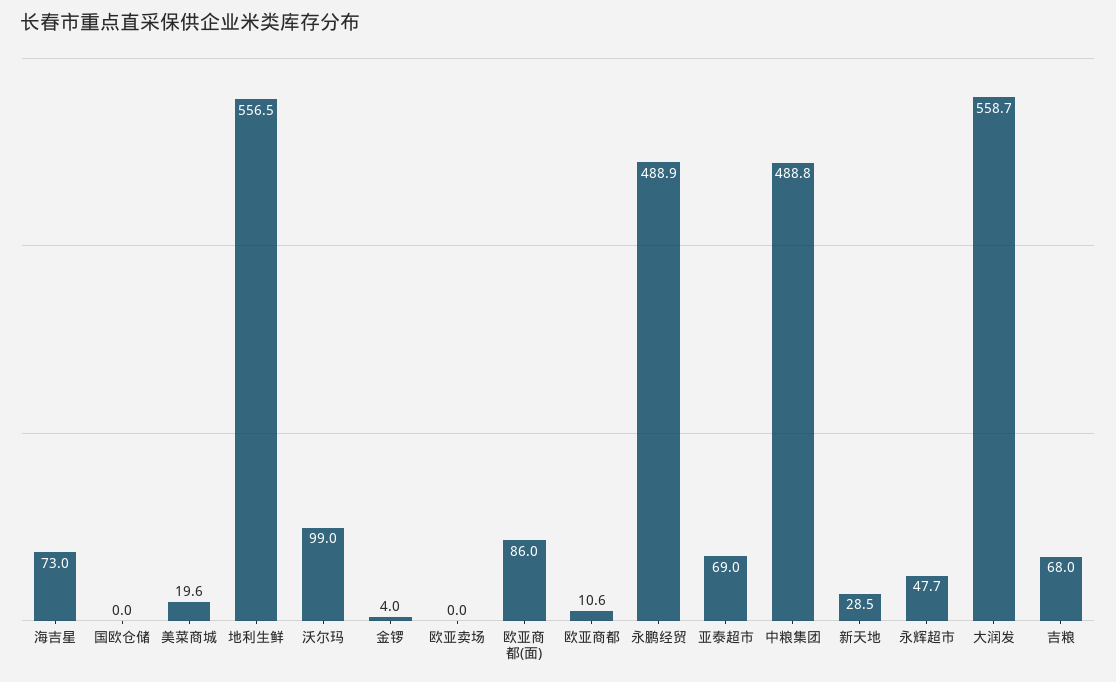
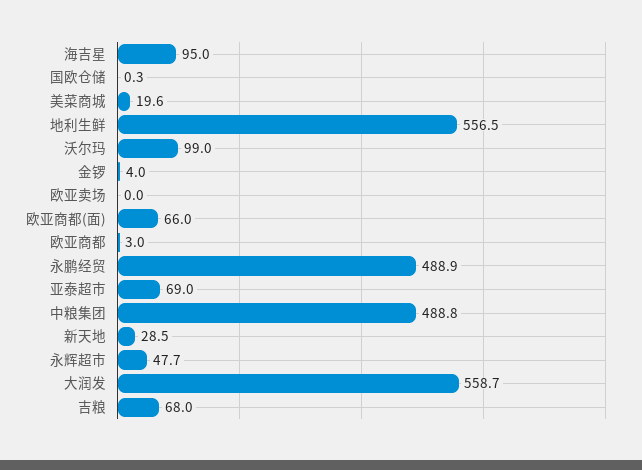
  {
-   "海吉星": 73,
+   "海吉星": 95,
-   "国欧仓储": 0,
+   "国欧仓储": 0.3,
    "美菜商城": 19.6,
    "地利生鲜": 556.5,
    "沃尔玛": 99,
    "金锣": 4,
    "欧亚卖场": 0,
-   "欧亚商都(面)": 86,
+   "欧亚商都(面)": 66,
-   "欧亚商都": 10.6,
+   "欧亚商都": 3,
    "永鹏经贸": 488.9,
    "亚泰超市": 69,
    "中粮集团": 488.8,
    "新天地": 28.5,
    "永辉超市": 47.7,
    "大润发": 558.7,
    "吉粮": 68
  }

